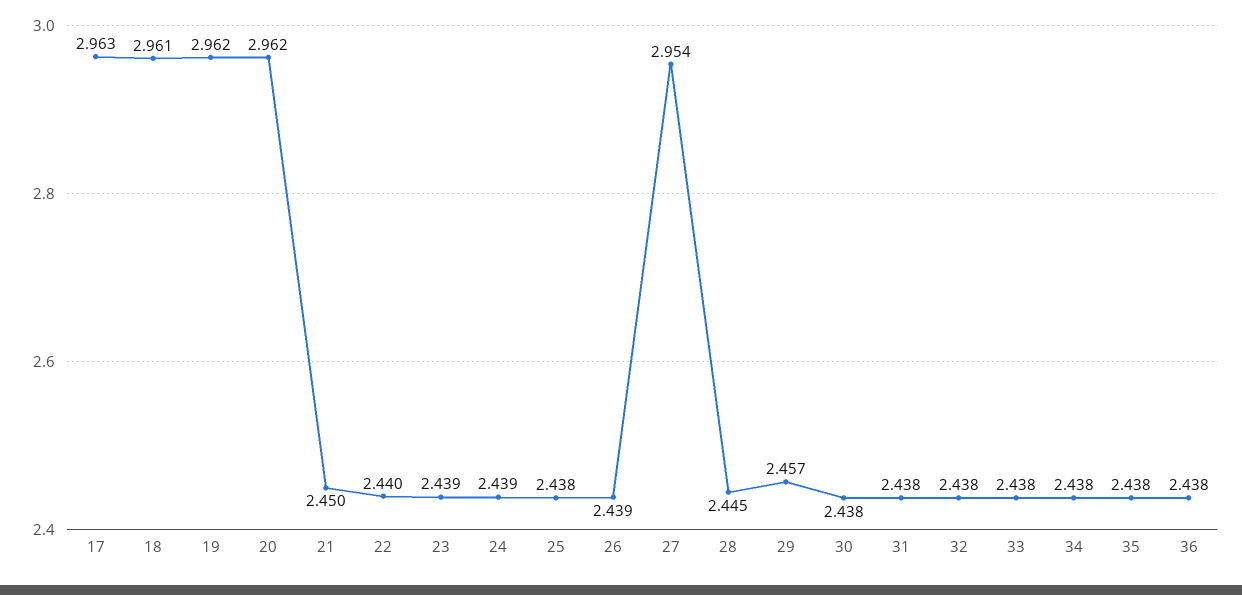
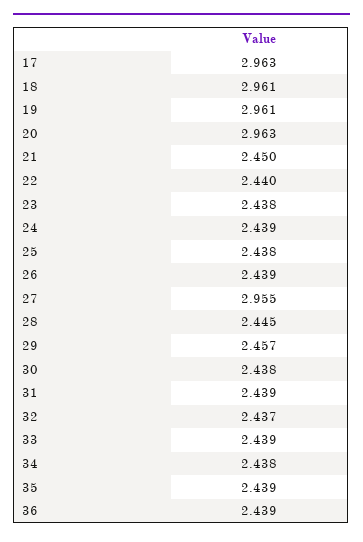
  {
    "17": 2.963,
    "18": 2.961,
-   "19": 2.962,
+   "19": 2.961,
-   "20": 2.962,
+   "20": 2.963,
    "21": 2.45,
    "22": 2.44,
-   "23": 2.439,
+   "23": 2.438,
    "24": 2.439,
    "25": 2.438,
    "26": 2.439,
-   "27": 2.954,
+   "27": 2.955,
    "28": 2.445,
    "29": 2.457,
    "30": 2.438,
-   "31": 2.438,
+   "31": 2.439,
-   "32": 2.438,
+   "32": 2.437,
-   "33": 2.438,
+   "33": 2.439,
    "34": 2.438,
-   "35": 2.438,
+   "35": 2.439,
-   "36": 2.438
+   "36": 2.439
  }

